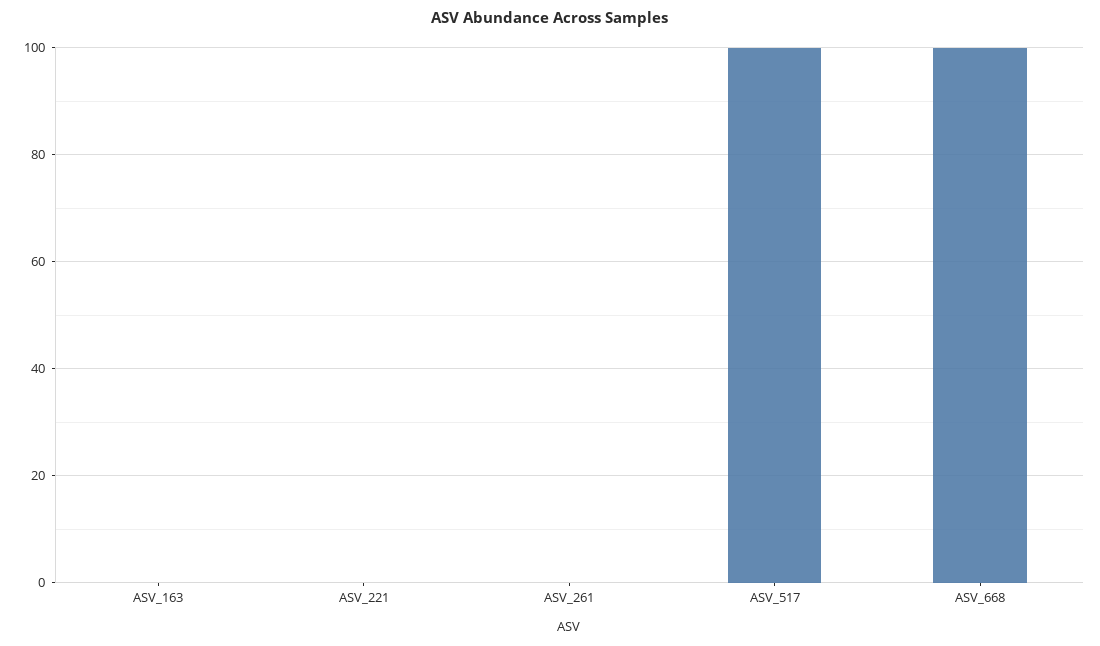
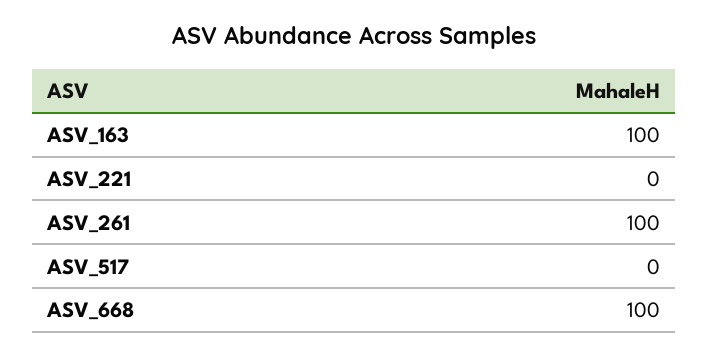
  {
-   "ASV_163": 0,
+   "ASV_163": 100,
    "ASV_221": 0,
-   "ASV_261": 0,
+   "ASV_261": 100,
-   "ASV_517": 100,
+   "ASV_517": 0,
    "ASV_668": 100
  }

